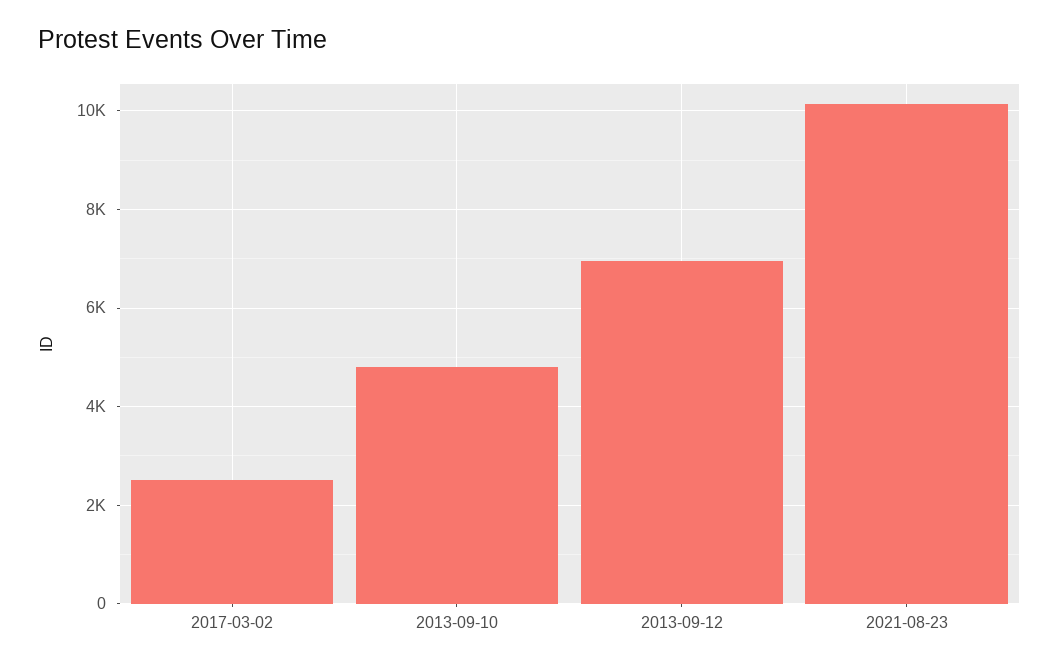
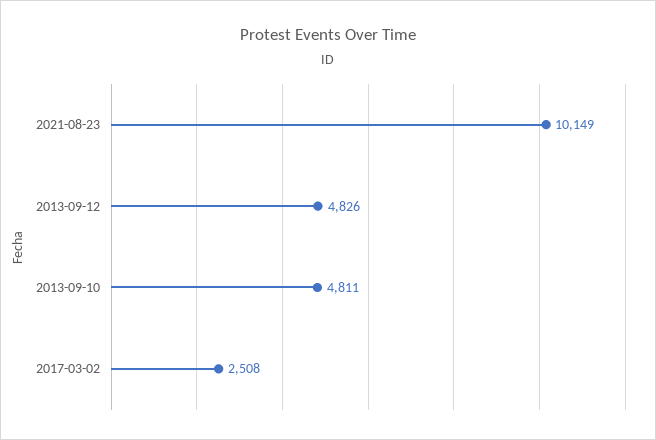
  {
    "2017-03-02": 2508,
    "2013-09-10": 4811,
-   "2013-09-12": 7000,
+   "2013-09-12": 4826,
    "2021-08-23": 10149
  }

